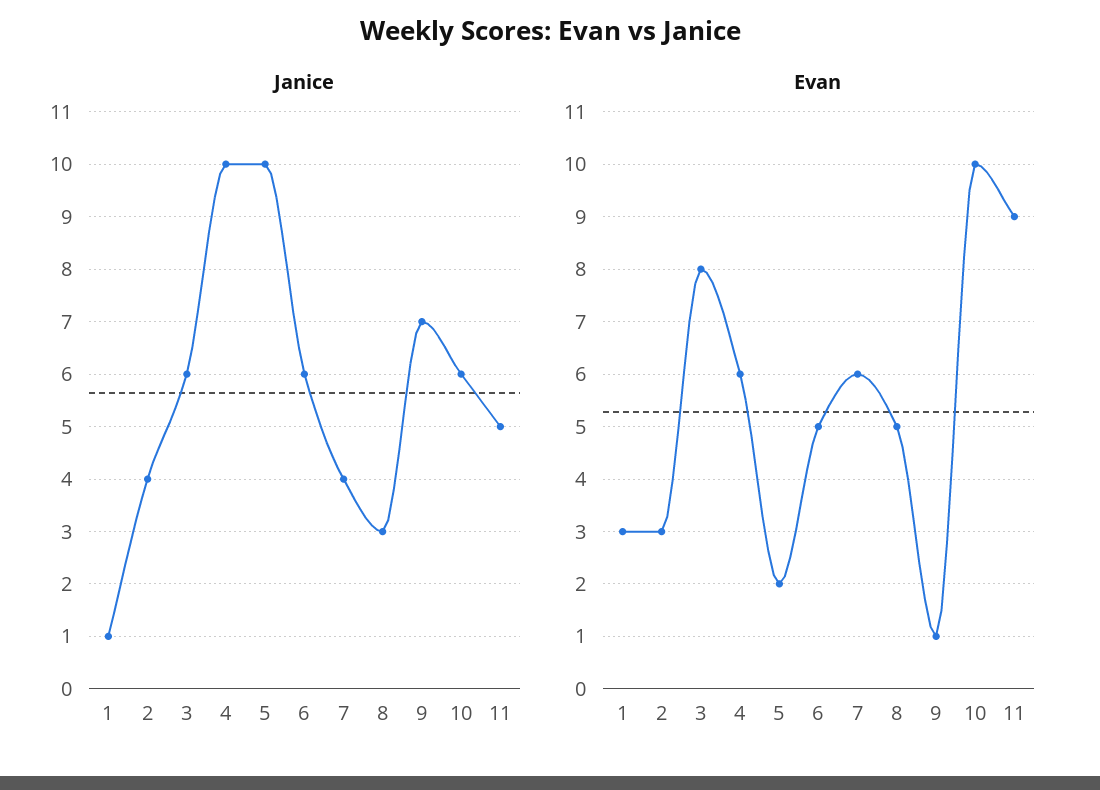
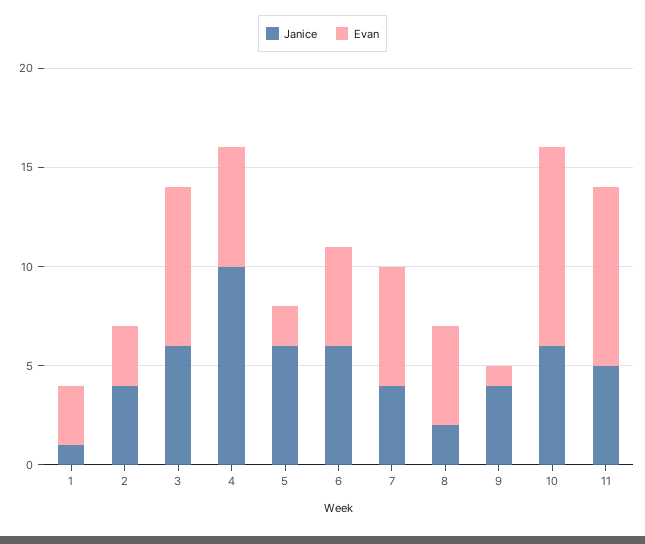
  {
    "Janice": {
      "1": 1,
      "2": 4,
      "3": 6,
      "4": 10,
-     "5": 10,
+     "5": 6,
      "6": 6,
      "7": 4,
-     "8": 3,
+     "8": 2,
-     "9": 7,
+     "9": 4,
      "10": 6,
      "11": 5
    },
    "Evan": {
      "1": 3,
      "2": 3,
      "3": 8,
      "4": 6,
      "5": 2,
      "6": 5,
      "7": 6,
      "8": 5,
      "9": 1,
      "10": 10,
      "11": 9
    }
  }

